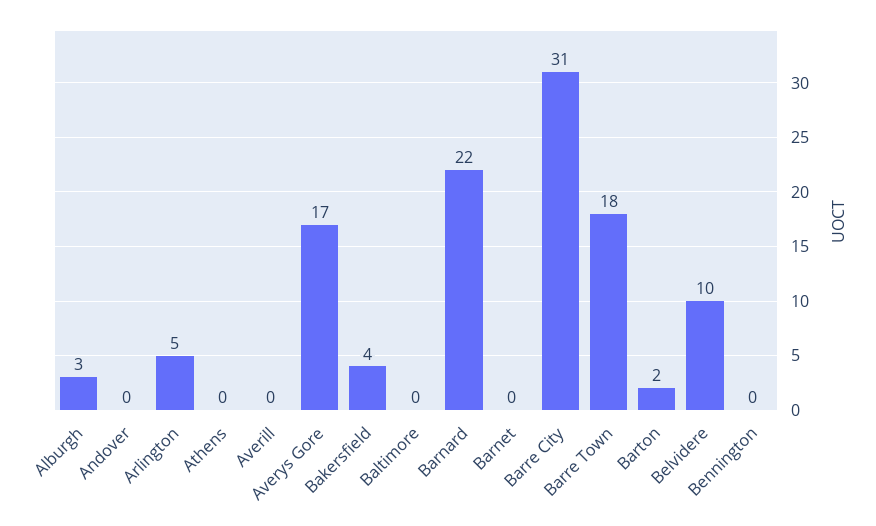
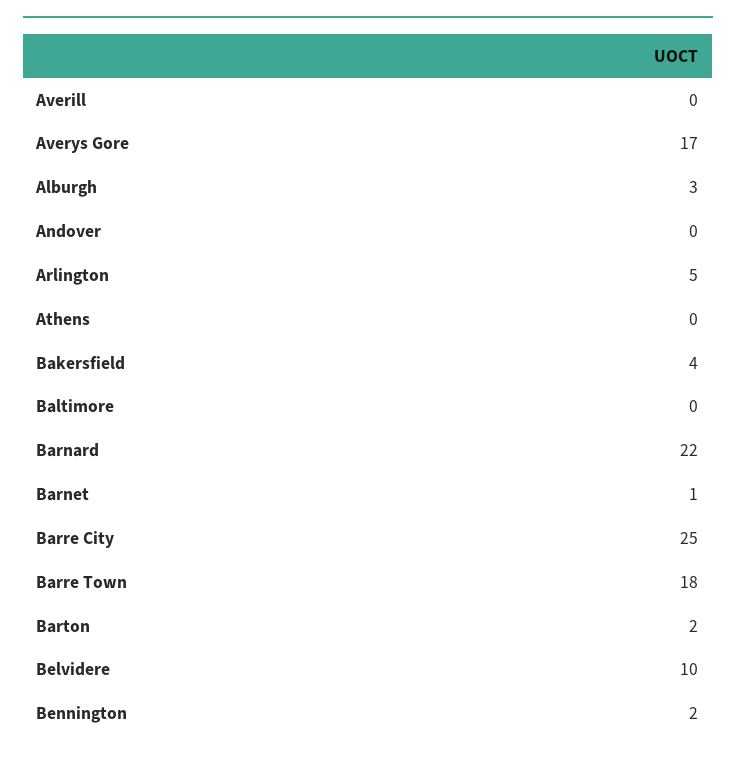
  {
    "Alburgh": 3,
    "Andover": 0,
    "Arlington": 5,
    "Athens": 0,
    "Averill": 0,
    "Averys Gore": 17,
    "Bakersfield": 4,
    "Baltimore": 0,
    "Barnard": 22,
-   "Barnet": 0,
+   "Barnet": 1,
-   "Barre City": 31,
+   "Barre City": 25,
    "Barre Town": 18,
    "Barton": 2,
    "Belvidere": 10,
-   "Bennington": 0
+   "Bennington": 2
  }

